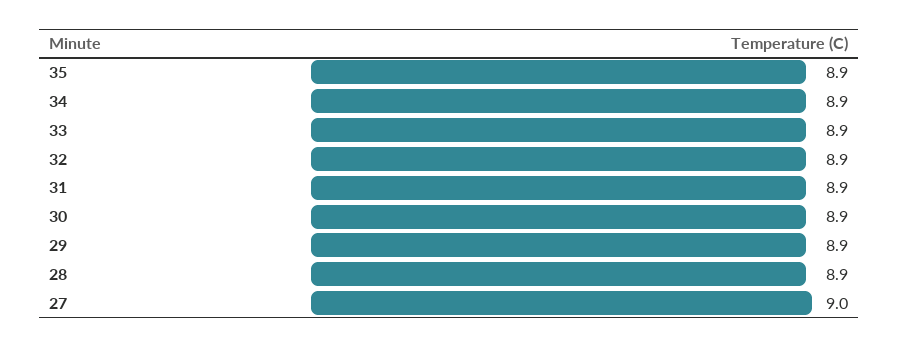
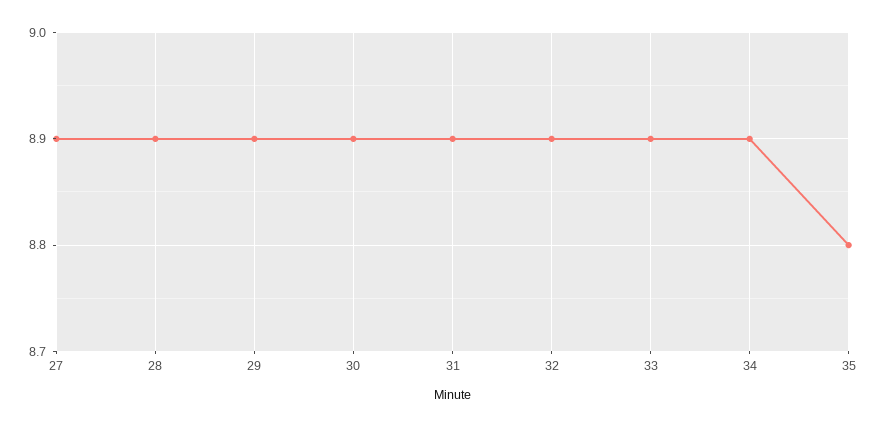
  {
-   "35": 8.9,
+   "35": 8.8,
    "34": 8.9,
    "33": 8.9,
    "32": 8.9,
    "31": 8.9,
    "30": 8.9,
    "29": 8.9,
    "28": 8.9,
-   "27": 9
+   "27": 8.9
  }

